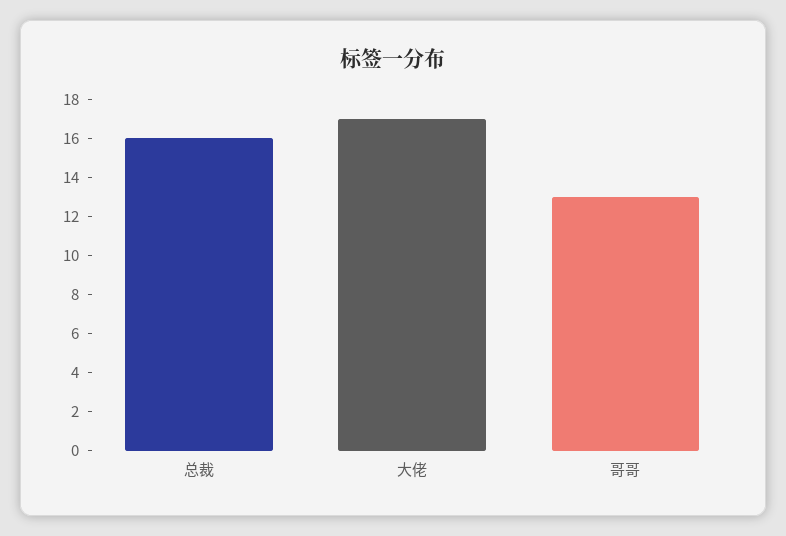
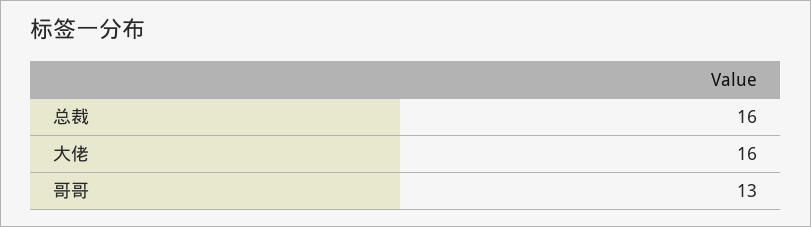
  {
    "总裁": 16,
-   "大佬": 17,
+   "大佬": 16,
    "哥哥": 13
  }

